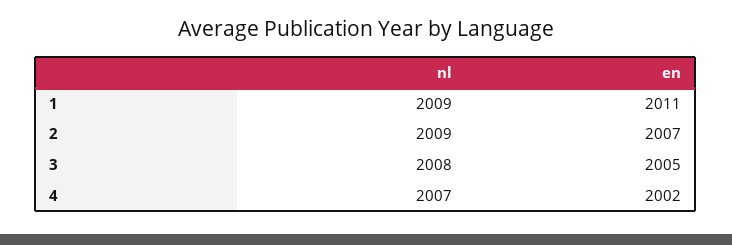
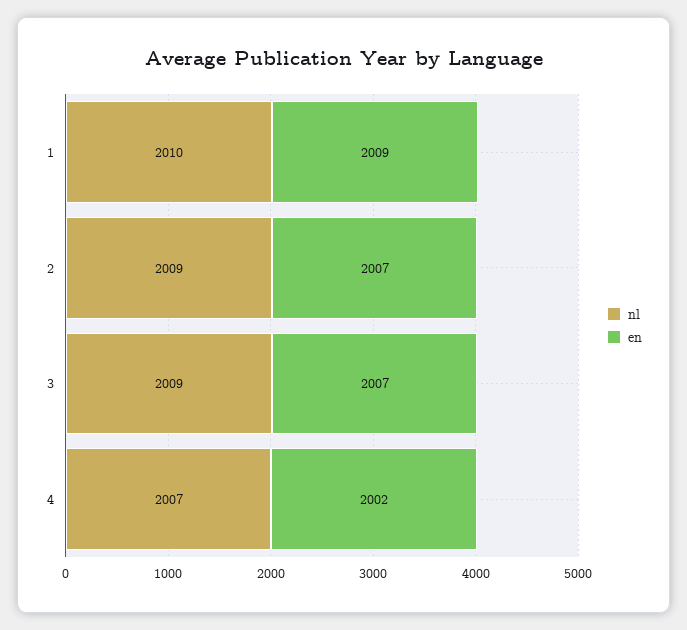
  {
    "nl": {
-     "1": 2009,
+     "1": 2010,
      "2": 2009,
-     "3": 2008,
+     "3": 2009,
      "4": 2007
    },
    "en": {
-     "1": 2011,
+     "1": 2009,
      "2": 2007,
-     "3": 2005,
+     "3": 2007,
      "4": 2002
    }
  }

